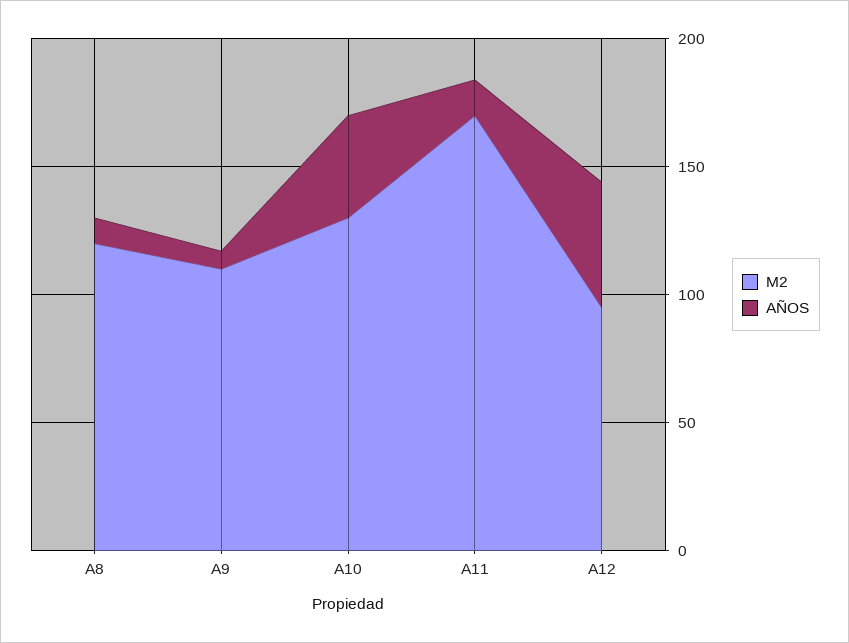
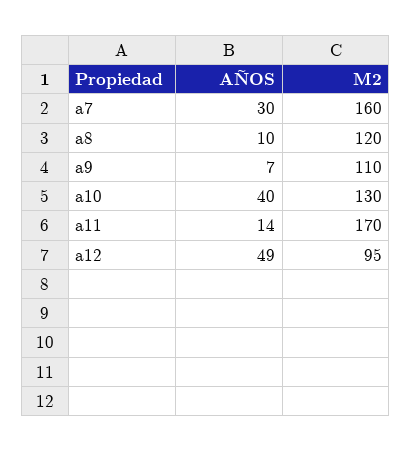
  {
    "M2": {
      "A8": 120,
      "A9": 110,
      "A10": 130,
      "A11": 170,
-     "A12": 95
+     "A12": 95,
+     "a7": 160
    },
    "AÑOS": {
      "A8": 10,
      "A9": 7,
      "A10": 40,
      "A11": 14,
-     "A12": 49
+     "A12": 49,
+     "a7": 30
    }
  }

